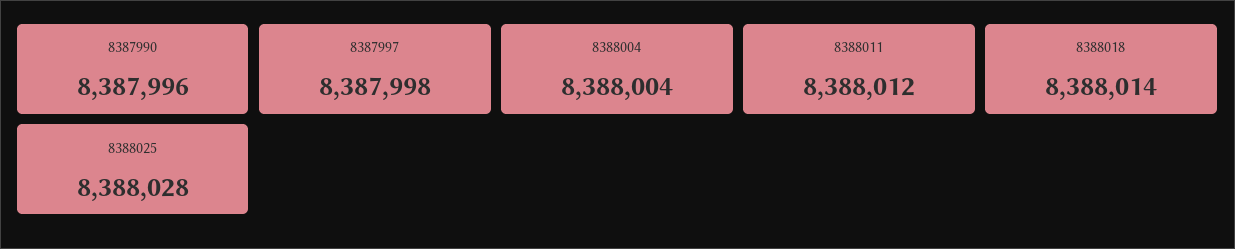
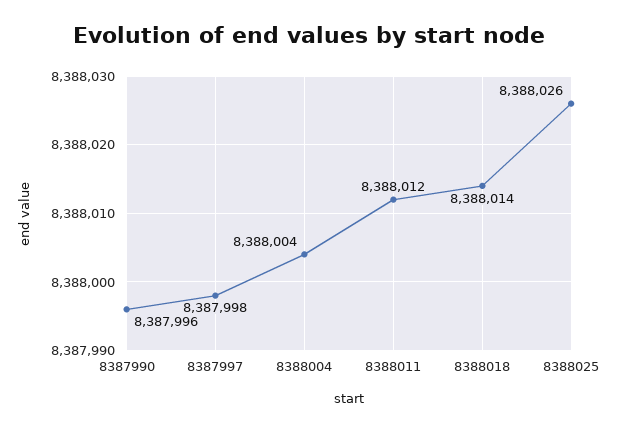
  {
    "8387990": 8387996,
    "8387997": 8387998,
    "8388004": 8388004,
    "8388011": 8388012,
    "8388018": 8388014,
-   "8388025": 8388028
+   "8388025": 8388026
  }

